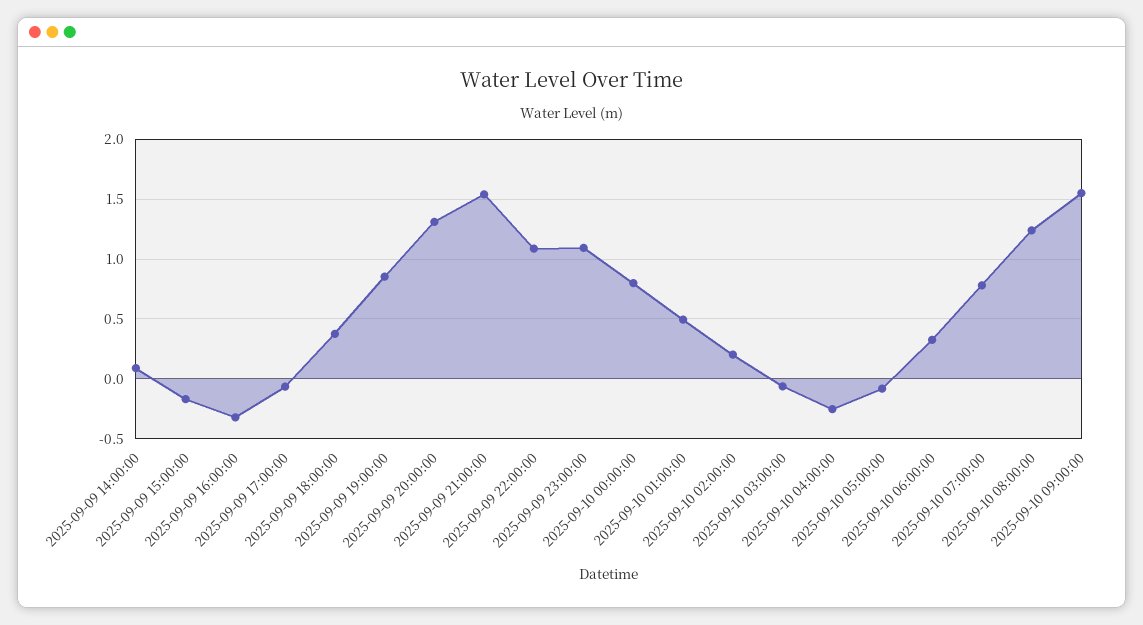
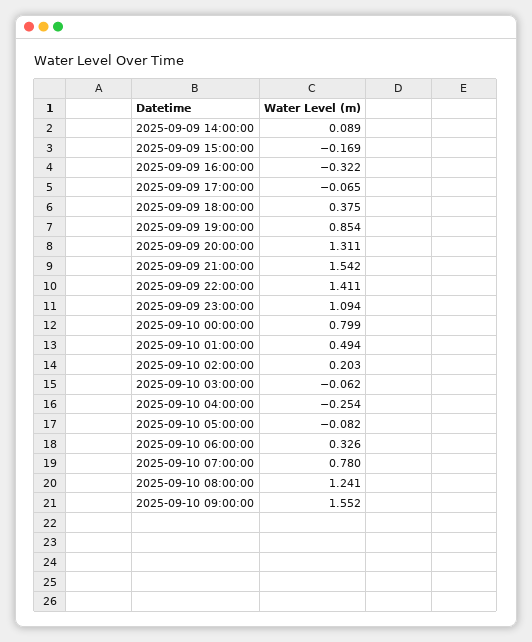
  {
    "2025-09-09 14:00:00": 0.089,
    "2025-09-09 15:00:00": -0.169,
    "2025-09-09 16:00:00": -0.322,
    "2025-09-09 17:00:00": -0.065,
    "2025-09-09 18:00:00": 0.375,
    "2025-09-09 19:00:00": 0.854,
    "2025-09-09 20:00:00": 1.311,
    "2025-09-09 21:00:00": 1.542,
-   "2025-09-09 22:00:00": 1.1,
+   "2025-09-09 22:00:00": 1.411,
    "2025-09-09 23:00:00": 1.094,
    "2025-09-10 00:00:00": 0.799,
    "2025-09-10 01:00:00": 0.494,
    "2025-09-10 02:00:00": 0.203,
    "2025-09-10 03:00:00": -0.062,
    "2025-09-10 04:00:00": -0.254,
    "2025-09-10 05:00:00": -0.082,
    "2025-09-10 06:00:00": 0.326,
    "2025-09-10 07:00:00": 0.78,
    "2025-09-10 08:00:00": 1.241,
    "2025-09-10 09:00:00": 1.552
  }

